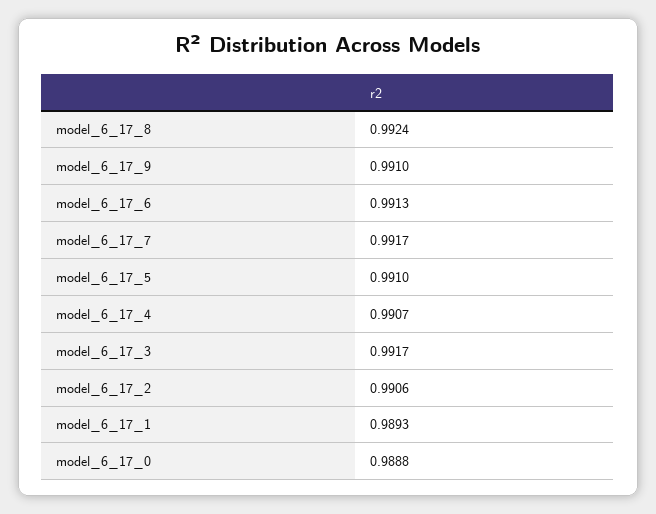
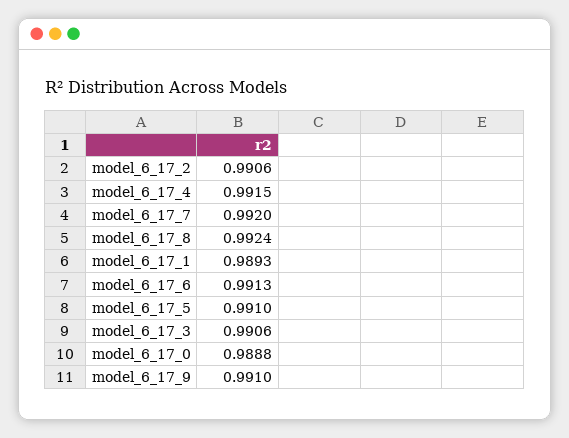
  {
    "model_6_17_8": 0.9924,
    "model_6_17_9": 0.991,
    "model_6_17_6": 0.9913,
-   "model_6_17_7": 0.9917,
+   "model_6_17_7": 0.992,
    "model_6_17_5": 0.991,
-   "model_6_17_4": 0.9907,
+   "model_6_17_4": 0.9915,
-   "model_6_17_3": 0.9917,
+   "model_6_17_3": 0.9906,
    "model_6_17_2": 0.9906,
    "model_6_17_1": 0.9893,
    "model_6_17_0": 0.9888
  }

